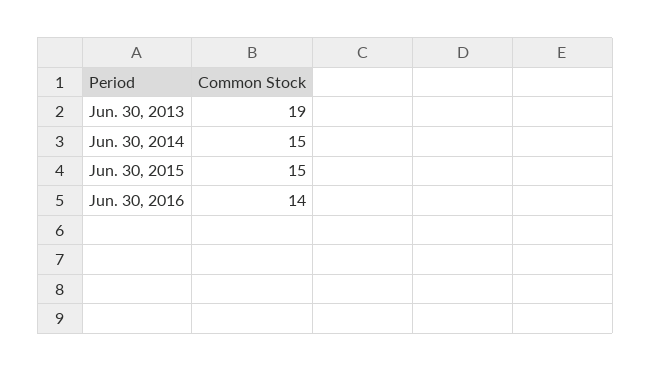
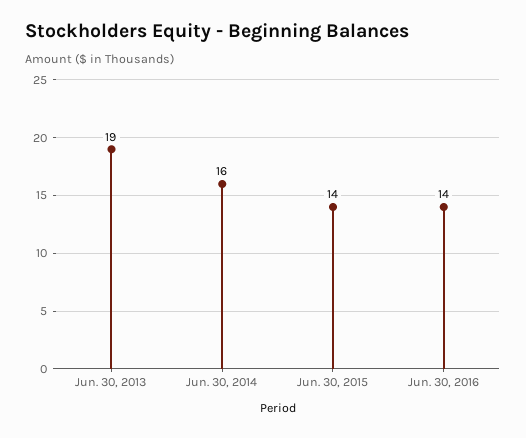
  {
    "Jun. 30, 2013": 19,
-   "Jun. 30, 2014": 15,
+   "Jun. 30, 2014": 16,
-   "Jun. 30, 2015": 15,
+   "Jun. 30, 2015": 14,
    "Jun. 30, 2016": 14
  }

